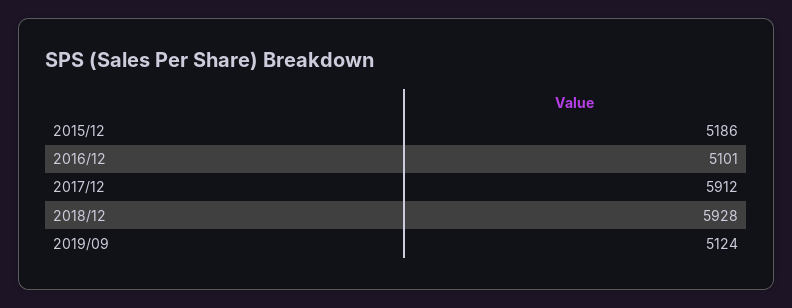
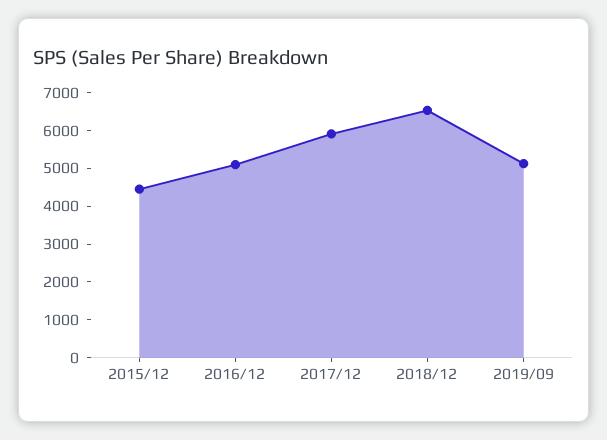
  {
-   "2015/12": 5186,
+   "2015/12": 4500,
    "2016/12": 5101,
    "2017/12": 5912,
-   "2018/12": 5928,
+   "2018/12": 6500,
    "2019/09": 5124
  }

